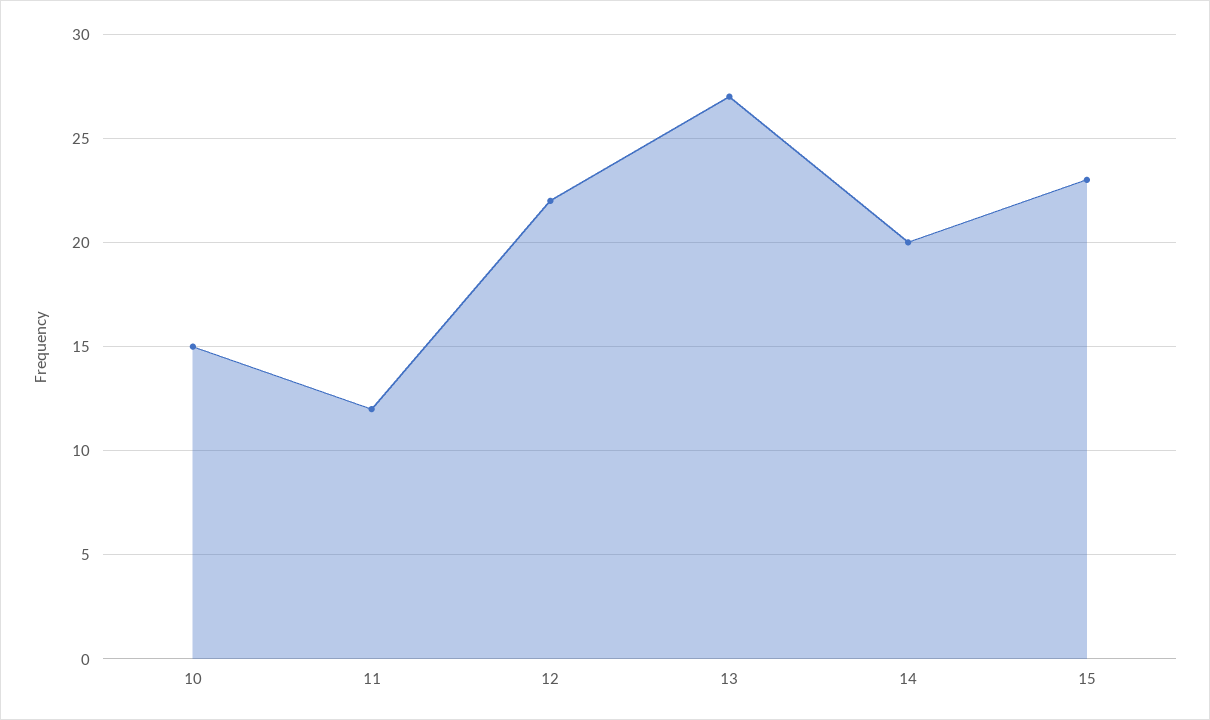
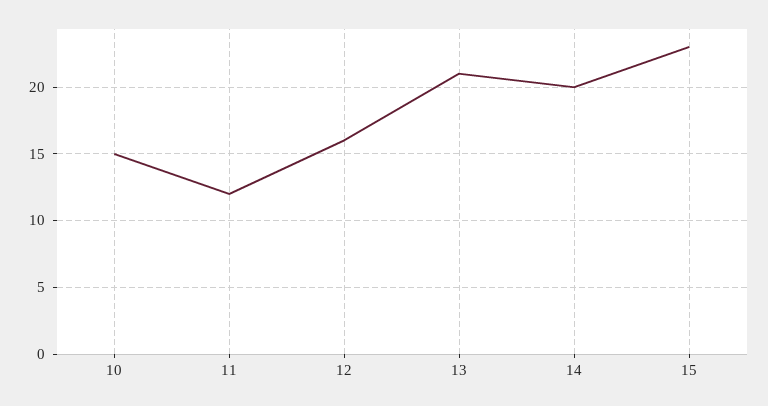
  {
    "10": 15,
    "11": 12,
-   "12": 22,
+   "12": 16,
-   "13": 27,
+   "13": 21,
    "14": 20,
    "15": 23
  }

